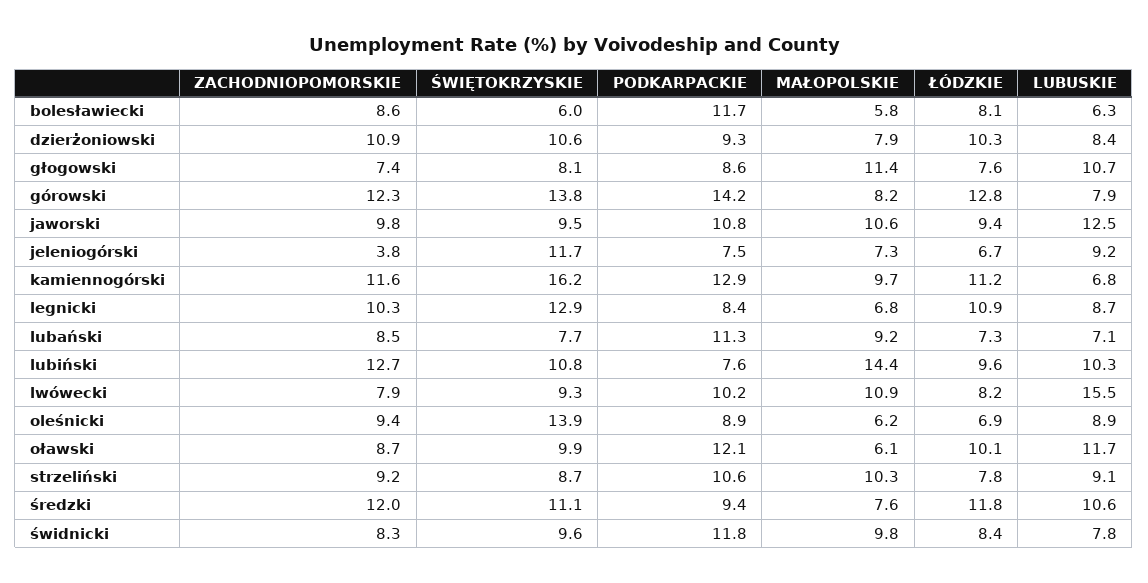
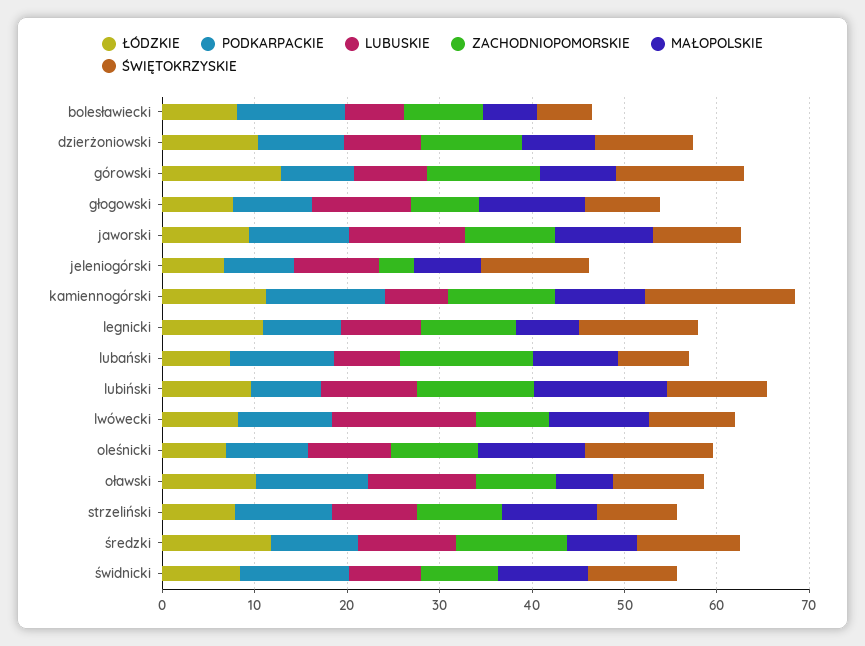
  {
    "ZACHODNIOPOMORSKIE": {
      "bolesławiecki": 8.6,
      "dzierżoniowski": 10.9,
      "głogowski": 7.4,
      "górowski": 12.3,
      "jaworski": 9.8,
      "jeleniogórski": 3.8,
      "kamiennogórski": 11.6,
      "legnicki": 10.3,
-     "lubański": 8.5,
+     "lubański": 14,
      "lubiński": 12.7,
      "lwówecki": 7.9,
      "oleśnicki": 9.4,
      "oławski": 8.7,
      "strzeliński": 9.2,
      "średzki": 12,
      "świdnicki": 8.3
    },
    "ŚWIĘTOKRZYSKIE": {
      "bolesławiecki": 6,
      "dzierżoniowski": 10.6,
      "głogowski": 8.1,
      "górowski": 13.8,
      "jaworski": 9.5,
      "jeleniogórski": 11.7,
      "kamiennogórski": 16.2,
      "legnicki": 12.9,
      "lubański": 7.7,
      "lubiński": 10.8,
      "lwówecki": 9.3,
      "oleśnicki": 13.9,
      "oławski": 9.9,
      "strzeliński": 8.7,
      "średzki": 11.1,
      "świdnicki": 9.6
    },
    "PODKARPACKIE": {
      "bolesławiecki": 11.7,
      "dzierżoniowski": 9.3,
      "głogowski": 8.6,
-     "górowski": 14.2,
+     "górowski": 8,
      "jaworski": 10.8,
      "jeleniogórski": 7.5,
      "kamiennogórski": 12.9,
      "legnicki": 8.4,
      "lubański": 11.3,
      "lubiński": 7.6,
      "lwówecki": 10.2,
      "oleśnicki": 8.9,
      "oławski": 12.1,
      "strzeliński": 10.6,
      "średzki": 9.4,
      "świdnicki": 11.8
    },
    "MAŁOPOLSKIE": {
      "bolesławiecki": 5.8,
      "dzierżoniowski": 7.9,
      "głogowski": 11.4,
      "górowski": 8.2,
      "jaworski": 10.6,
      "jeleniogórski": 7.3,
      "kamiennogórski": 9.7,
      "legnicki": 6.8,
      "lubański": 9.2,
      "lubiński": 14.4,
      "lwówecki": 10.9,
-     "oleśnicki": 6.2,
+     "oleśnicki": 12,
      "oławski": 6.1,
      "strzeliński": 10.3,
      "średzki": 7.6,
      "świdnicki": 9.8
    },
    "ŁÓDZKIE": {
      "bolesławiecki": 8.1,
      "dzierżoniowski": 10.3,
      "głogowski": 7.6,
      "górowski": 12.8,
      "jaworski": 9.4,
      "jeleniogórski": 6.7,
      "kamiennogórski": 11.2,
      "legnicki": 10.9,
      "lubański": 7.3,
      "lubiński": 9.6,
      "lwówecki": 8.2,
      "oleśnicki": 6.9,
      "oławski": 10.1,
      "strzeliński": 7.8,
      "średzki": 11.8,
      "świdnicki": 8.4
    },
    "LUBUSKIE": {
      "bolesławiecki": 6.3,
      "dzierżoniowski": 8.4,
      "głogowski": 10.7,
      "górowski": 7.9,
      "jaworski": 12.5,
      "jeleniogórski": 9.2,
      "kamiennogórski": 6.8,
      "legnicki": 8.7,
      "lubański": 7.1,
      "lubiński": 10.3,
      "lwówecki": 15.5,
      "oleśnicki": 8.9,
      "oławski": 11.7,
      "strzeliński": 9.1,
      "średzki": 10.6,
      "świdnicki": 7.8
    }
  }

